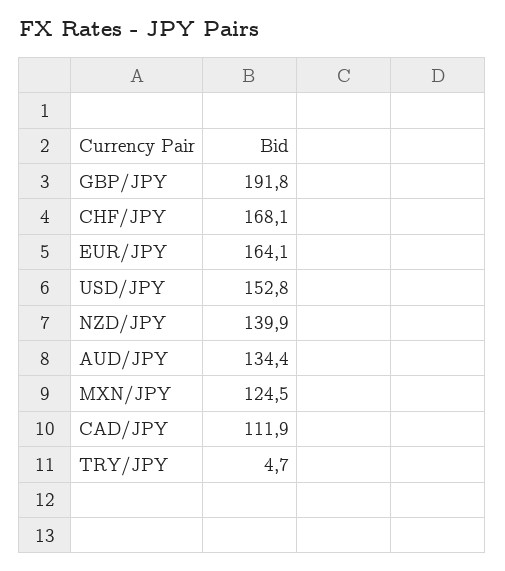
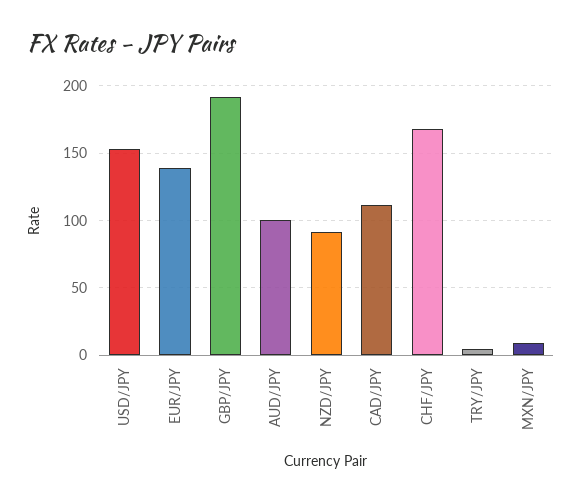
  {
    "GBP/JPY": 191.8,
    "CHF/JPY": 168.1,
-   "EUR/JPY": 164.1,
+   "EUR/JPY": 140,
    "USD/JPY": 152.8,
-   "NZD/JPY": 139.9,
+   "NZD/JPY": 90,
-   "AUD/JPY": 134.4,
+   "AUD/JPY": 100,
-   "MXN/JPY": 124.5,
+   "MXN/JPY": 10,
    "CAD/JPY": 111.9,
    "TRY/JPY": 4.7
  }

